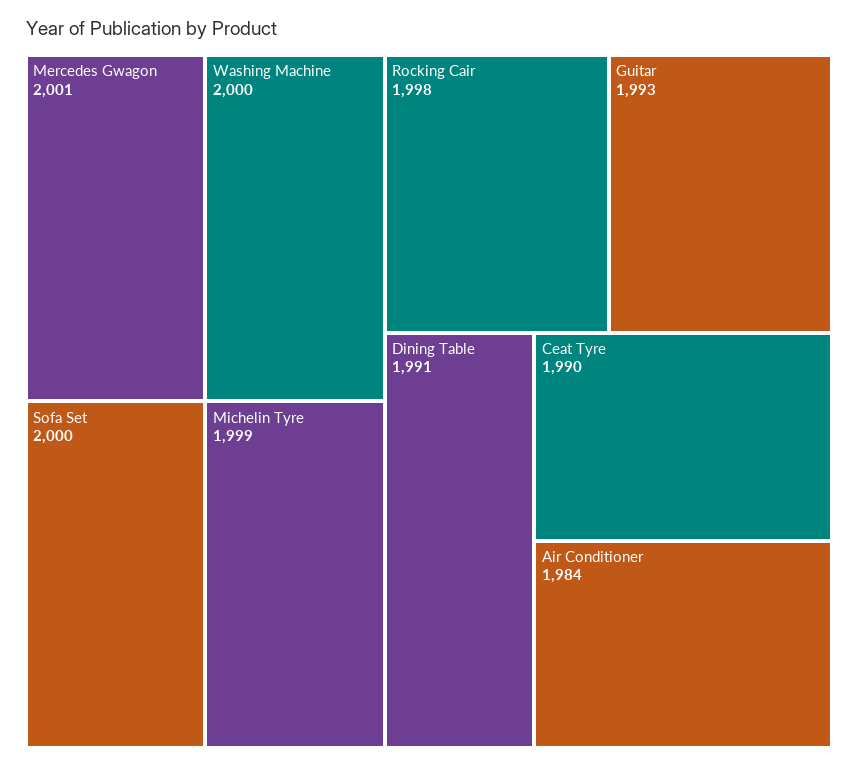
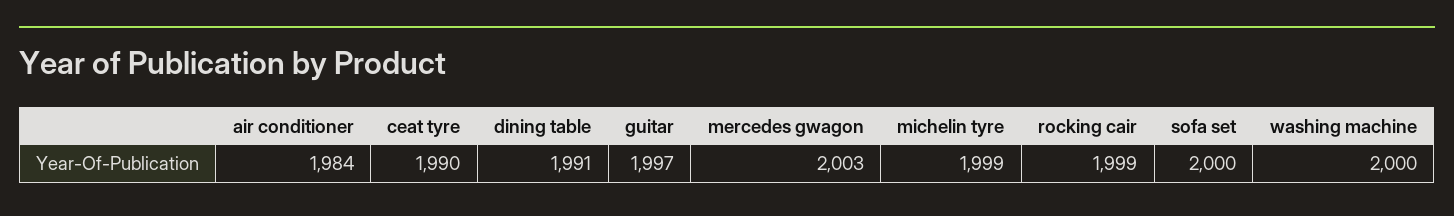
  {
-   "Mercedes Gwagon": 2001,
+   "Mercedes Gwagon": 2003,
    "Washing Machine": 2000,
    "Sofa Set": 2000,
    "Michelin Tyre": 1999,
-   "Rocking Cair": 1998,
+   "Rocking Cair": 1999,
-   "Guitar": 1993,
+   "Guitar": 1997,
    "Dining Table": 1991,
    "Ceat Tyre": 1990,
    "Air Conditioner": 1984
  }

